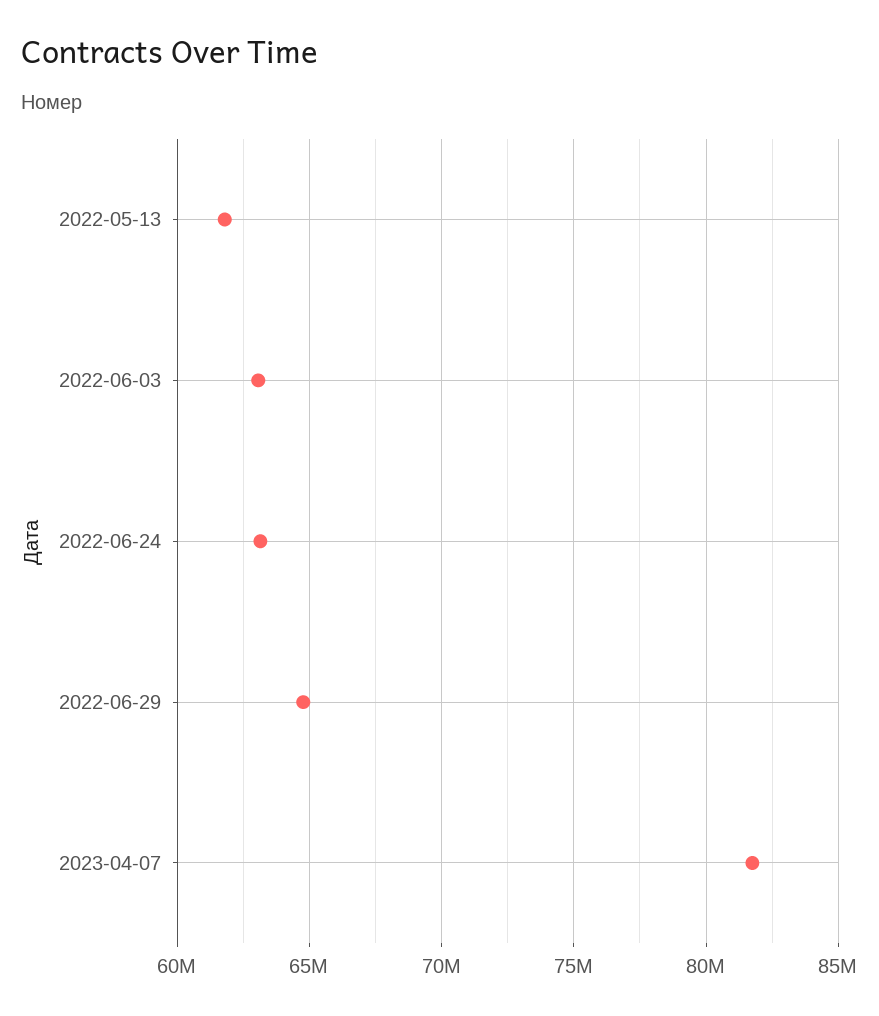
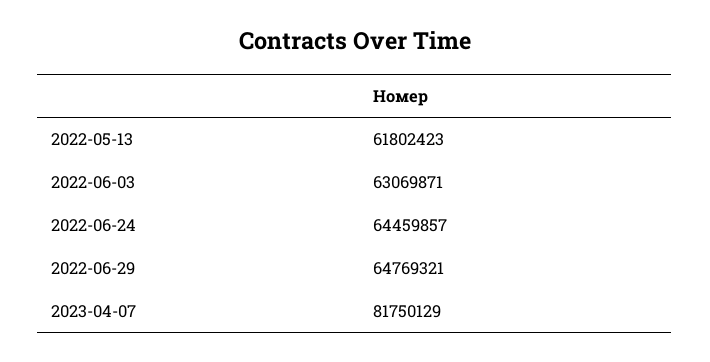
  {
    "2022-05-13": 61802423,
    "2022-06-03": 63069871,
-   "2022-06-24": 63000000,
+   "2022-06-24": 64459857,
    "2022-06-29": 64769321,
    "2023-04-07": 81750129
  }

